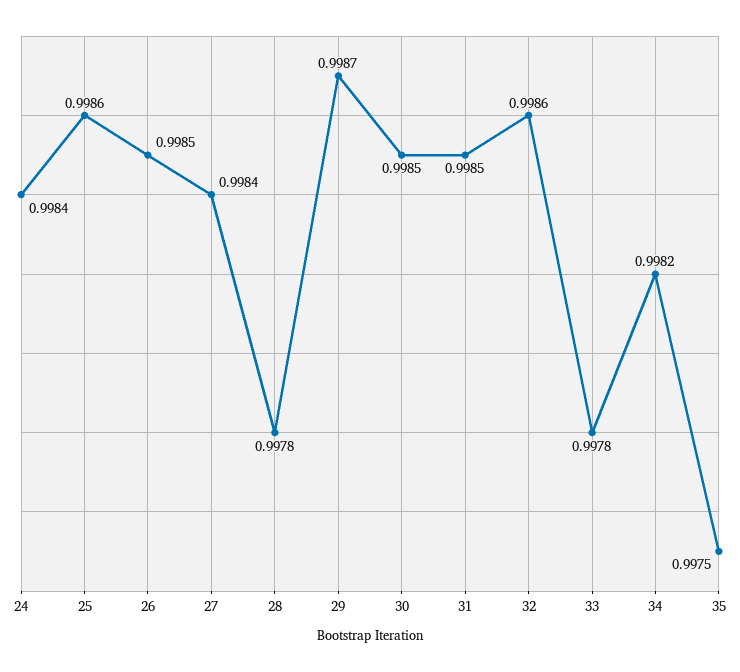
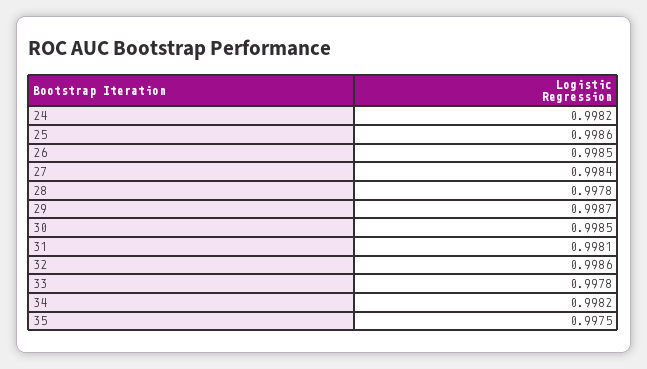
  {
-   "24": 0.9984,
+   "24": 0.9982,
    "25": 0.9986,
    "26": 0.9985,
    "27": 0.9984,
    "28": 0.9978,
    "29": 0.9987,
    "30": 0.9985,
-   "31": 0.9985,
+   "31": 0.9981,
    "32": 0.9986,
    "33": 0.9978,
    "34": 0.9982,
    "35": 0.9975
  }

